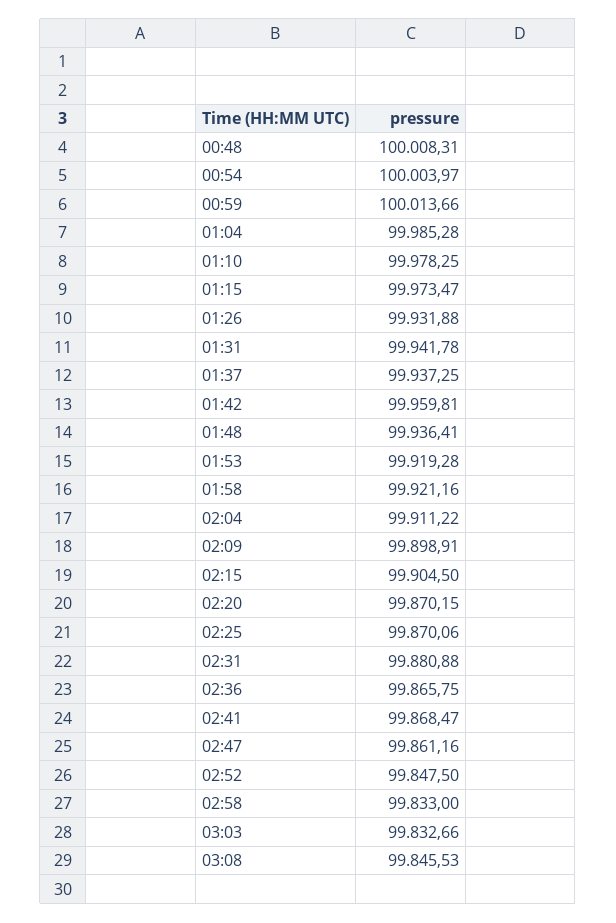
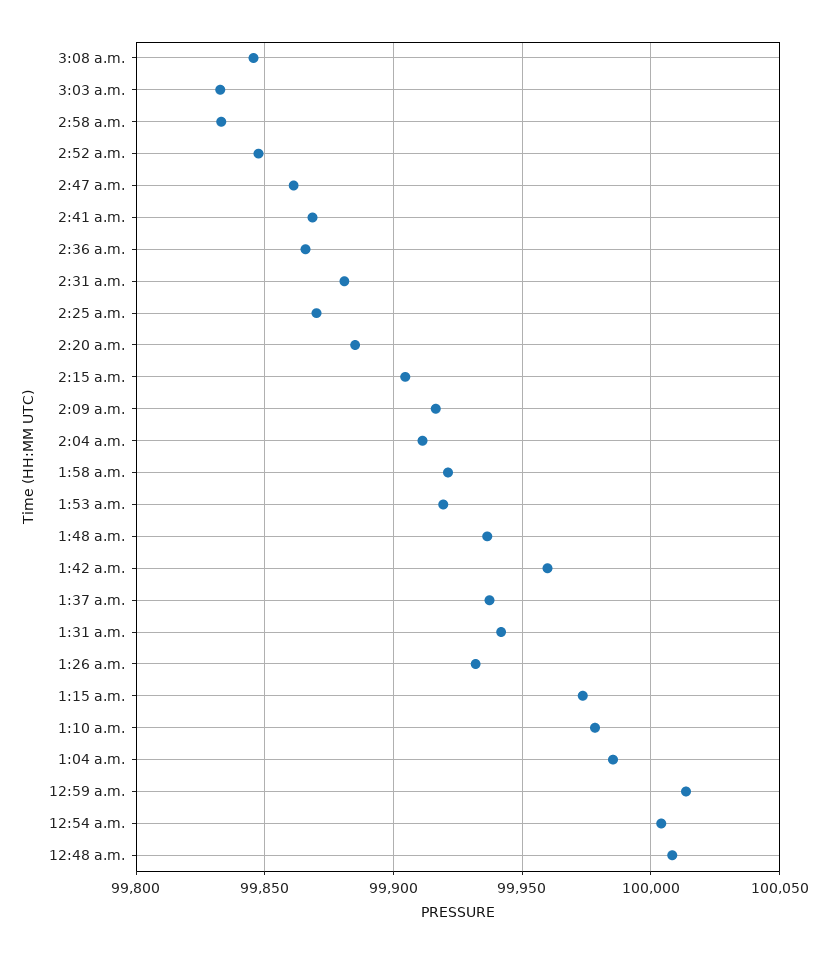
  {
    "00:48": 100008.31,
    "00:54": 100003.97,
    "00:59": 100013.66,
    "01:04": 99985.28,
    "01:10": 99978.25,
    "01:15": 99973.47,
    "01:26": 99931.88,
    "01:31": 99941.78,
    "01:37": 99937.25,
    "01:42": 99959.81,
    "01:48": 99936.41,
    "01:53": 99919.28,
    "01:58": 99921.16,
    "02:04": 99911.22,
-   "02:09": 99898.91,
+   "02:09": 99915,
    "02:15": 99904.5,
-   "02:20": 99870.15,
+   "02:20": 99885,
    "02:25": 99870.06,
    "02:31": 99880.88,
    "02:36": 99865.75,
    "02:41": 99868.47,
    "02:47": 99861.16,
    "02:52": 99847.5,
    "02:58": 99833,
    "03:03": 99832.66,
    "03:08": 99845.53
  }

